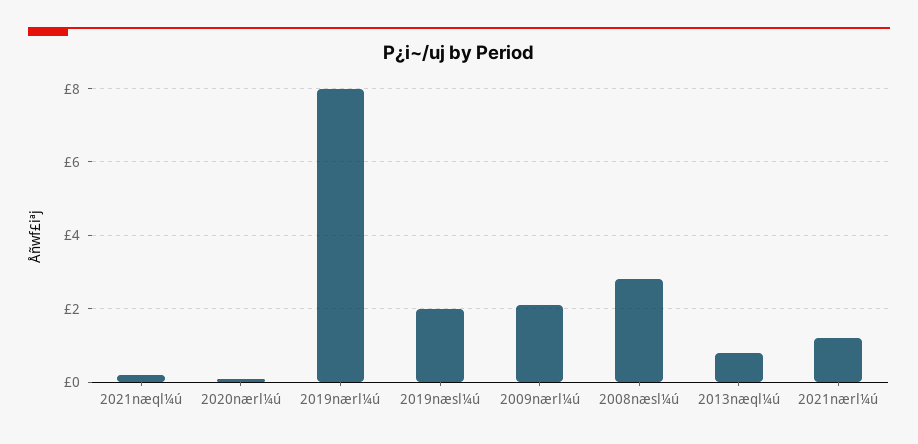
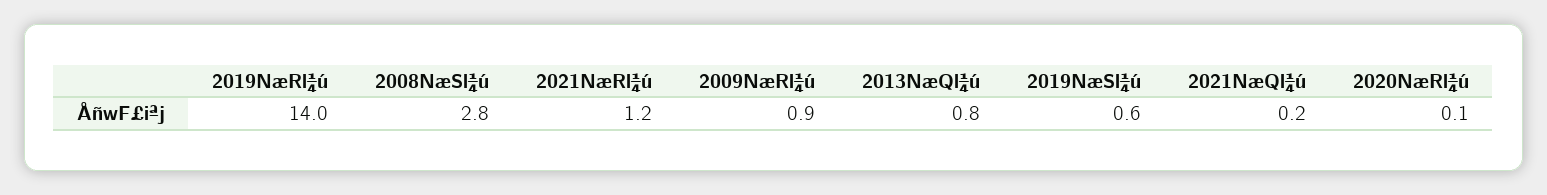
  {
    "2021næql¼ú": 0.2,
    "2020nærl¼ú": 0.1,
-   "2019nærl¼ú": 8,
+   "2019nærl¼ú": 14,
-   "2019næsl¼ú": 2,
+   "2019næsl¼ú": 0.6,
-   "2009nærl¼ú": 2,
+   "2009nærl¼ú": 0.9,
    "2008næsl¼ú": 2.8,
    "2013næql¼ú": 0.8,
    "2021nærl¼ú": 1.2
  }

